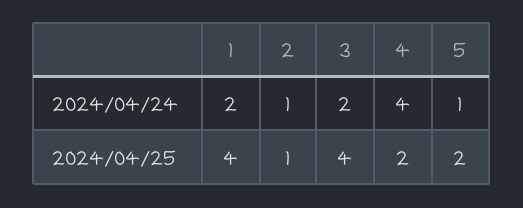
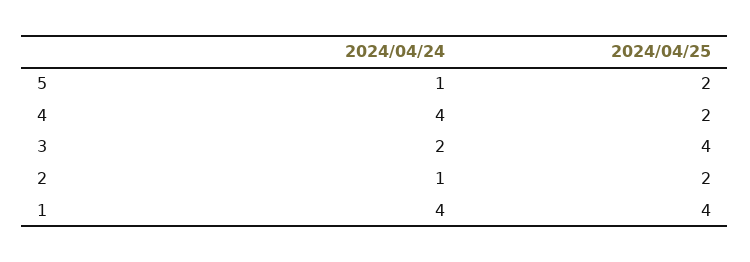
  {
    "1": {
-     "2024/04/24": 2,
+     "2024/04/24": 4,
      "2024/04/25": 4
    },
    "2": {
      "2024/04/24": 1,
-     "2024/04/25": 1
+     "2024/04/25": 2
    },
    "3": {
      "2024/04/24": 2,
      "2024/04/25": 4
    },
    "4": {
      "2024/04/24": 4,
      "2024/04/25": 2
    },
    "5": {
      "2024/04/24": 1,
      "2024/04/25": 2
    }
  }

